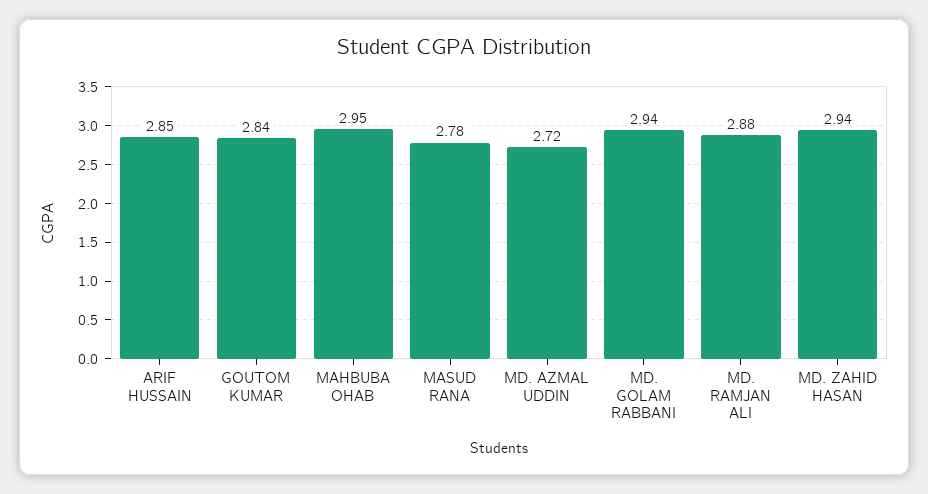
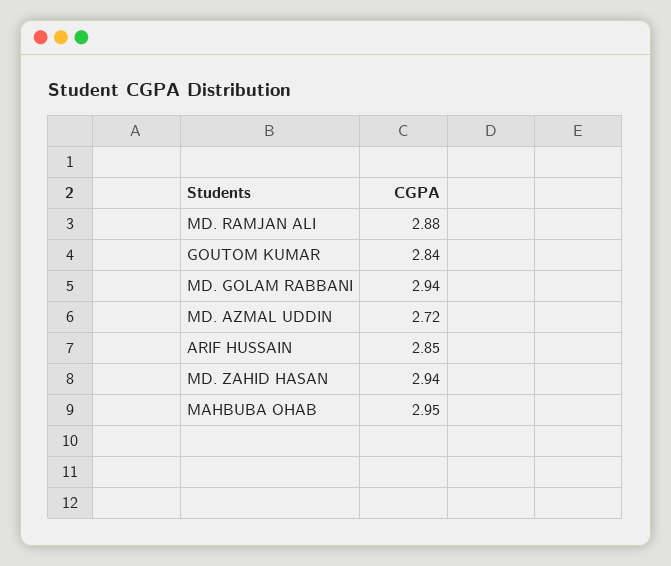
  {
    "ARIF HUSSAIN": 2.85,
    "GOUTOM KUMAR": 2.84,
    "MAHBUBA OHAB": 2.95,
-   "MASUD RANA": 2.78,
    "MD. AZMAL UDDIN": 2.72,
    "MD. GOLAM RABBANI": 2.94,
    "MD. RAMJAN ALI": 2.88,
    "MD. ZAHID HASAN": 2.94
  }

